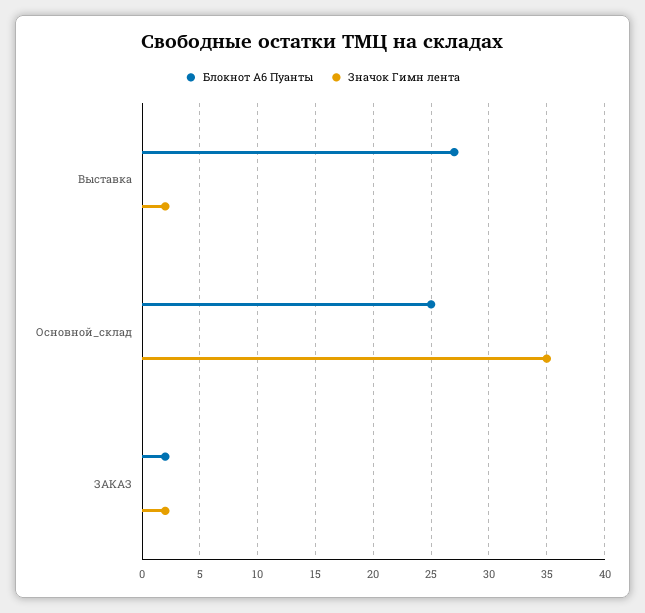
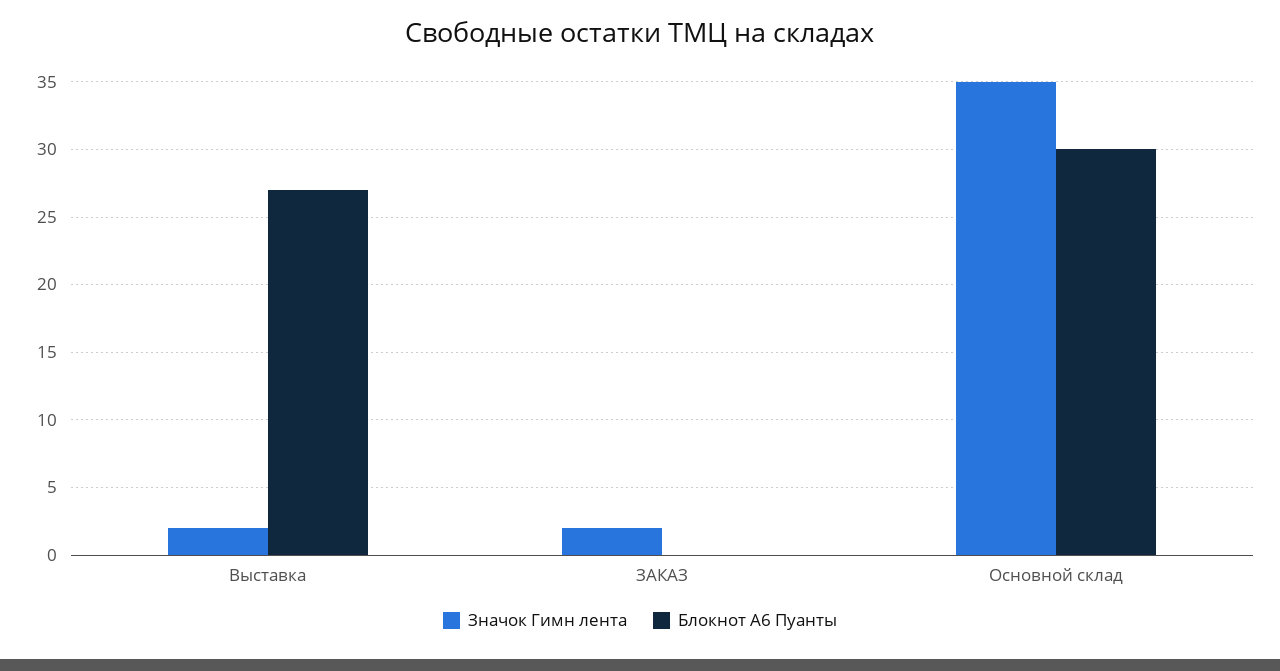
  {
    "Блокнот А6 Пуанты": {
      "Выставка": 27,
-     "Основной_склад": 25,
+     "Основной_склад": 30,
-     "ЗАКАЗ": 2
+     "ЗАКАЗ": 0
    },
    "Значок Гимн лента": {
      "Выставка": 2,
      "Основной_склад": 35,
      "ЗАКАЗ": 2
    }
  }

